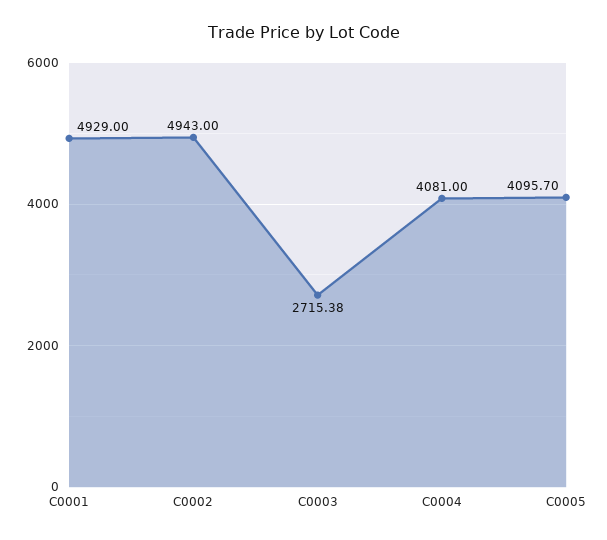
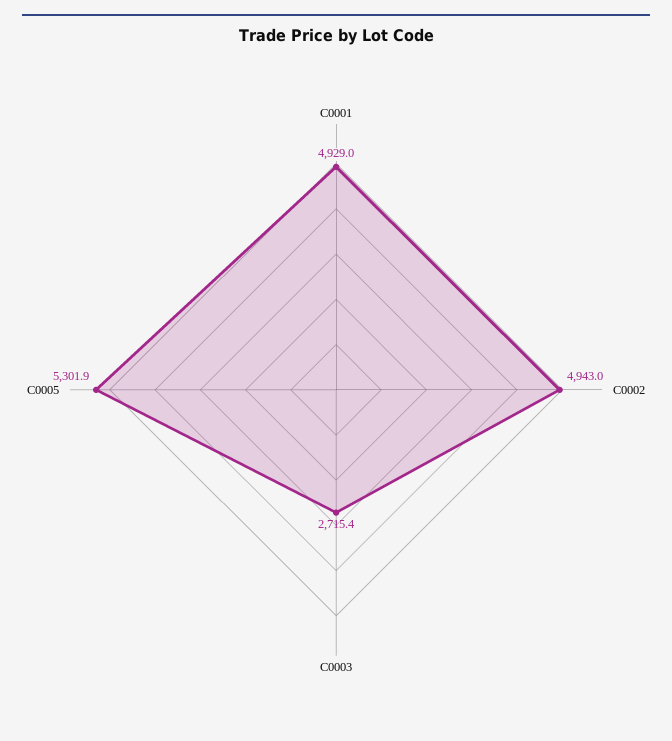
  {
    "C0001": 4929,
    "C0002": 4943,
    "C0003": 2715.38,
-   "C0004": 4081,
-   "C0005": 4095.7
+   "C0005": 5301.9
  }

